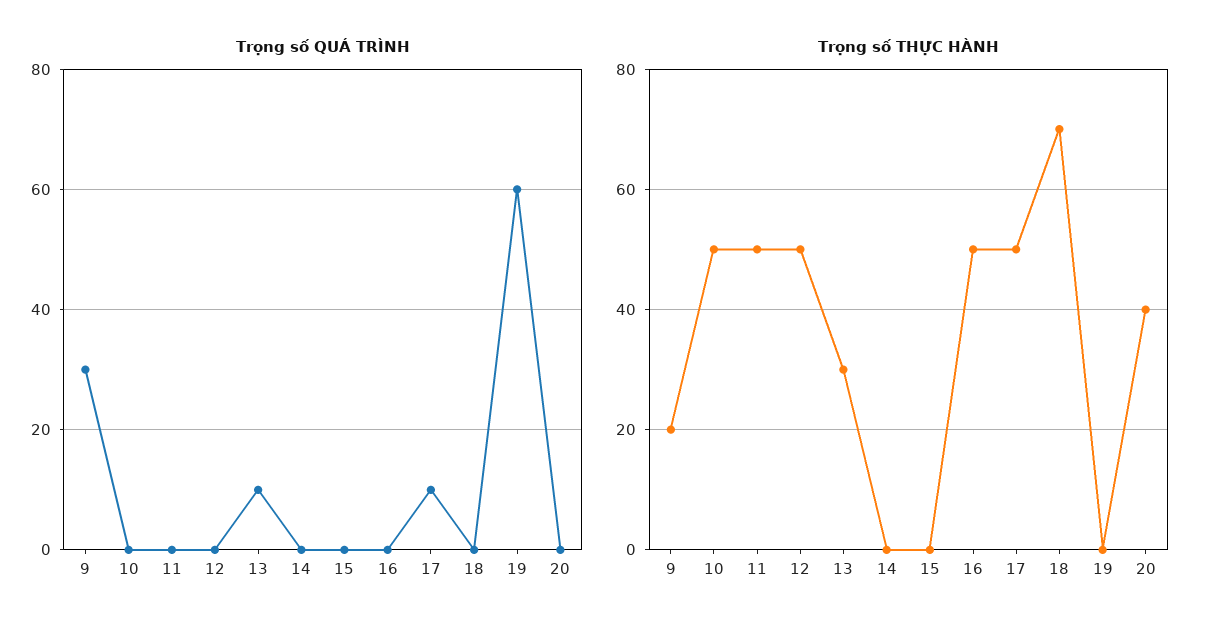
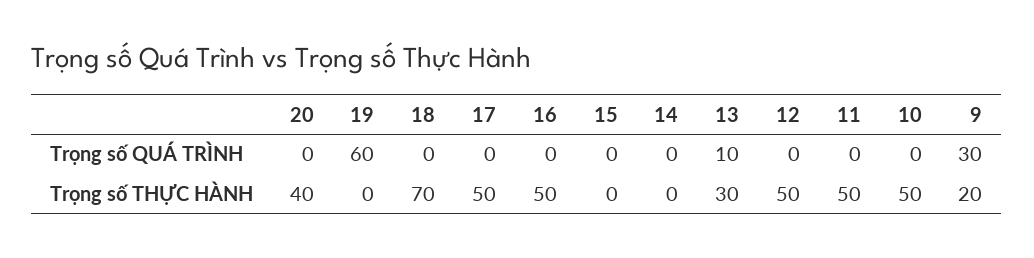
  {
    "Trọng số QUÁ TRÌNH": {
      "9": 30,
      "10": 0,
      "11": 0,
      "12": 0,
      "13": 10,
      "14": 0,
      "15": 0,
      "16": 0,
-     "17": 10,
+     "17": 0,
      "18": 0,
      "19": 60,
      "20": 0
    },
    "Trọng số THỰC HÀNH": {
      "9": 20,
      "10": 50,
      "11": 50,
      "12": 50,
      "13": 30,
      "14": 0,
      "15": 0,
      "16": 50,
      "17": 50,
      "18": 70,
      "19": 0,
      "20": 40
    }
  }

